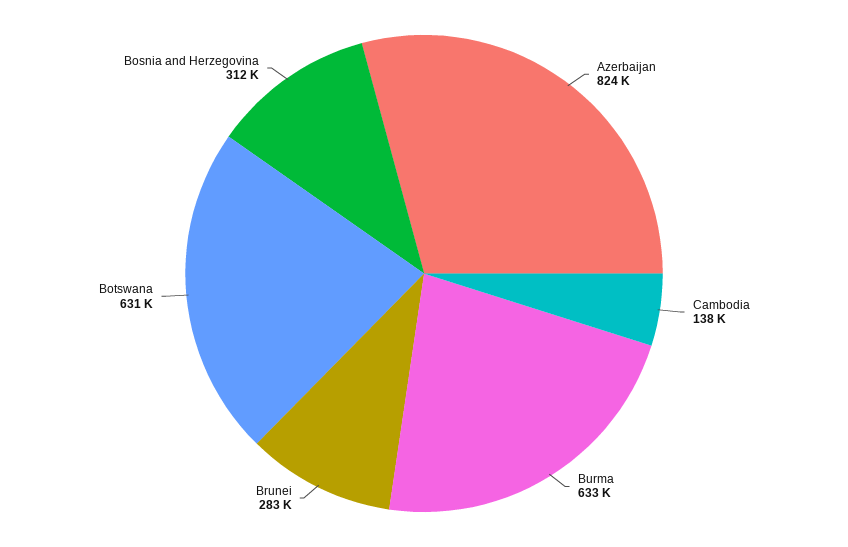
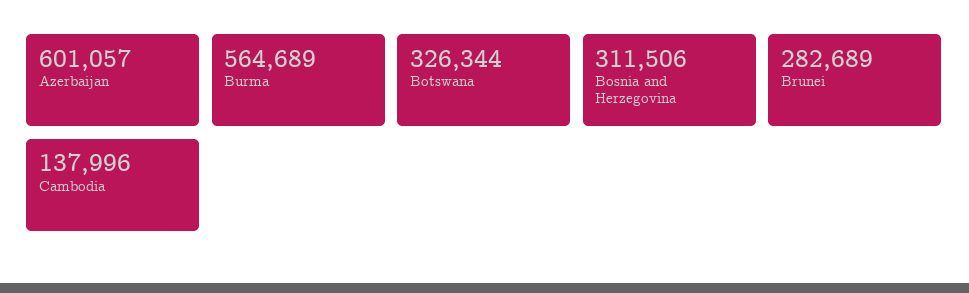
  {
-   "Azerbaijan": 824000,
+   "Azerbaijan": 601057,
    "Cambodia": 137996,
-   "Burma": 633000,
+   "Burma": 564689,
    "Brunei": 282689,
-   "Botswana": 631000,
+   "Botswana": 326344,
    "Bosnia and Herzegovina": 311506
  }

